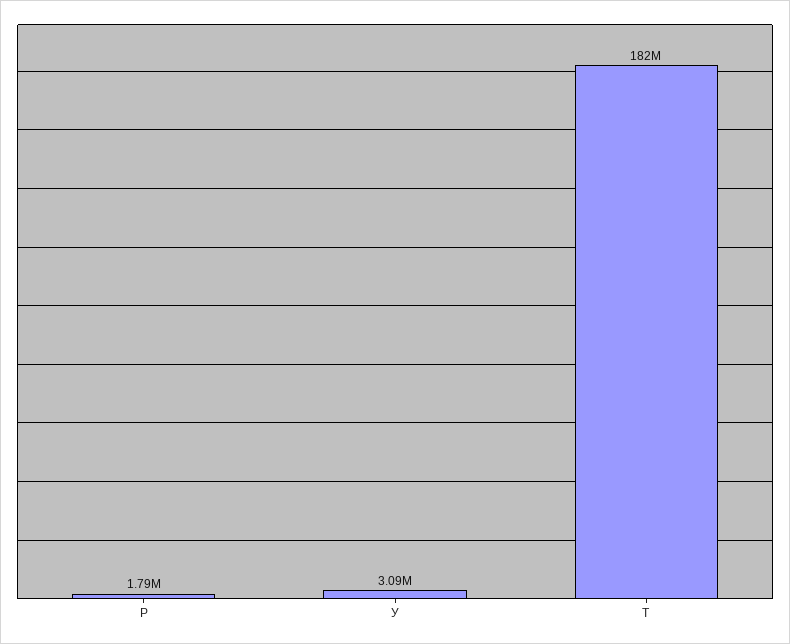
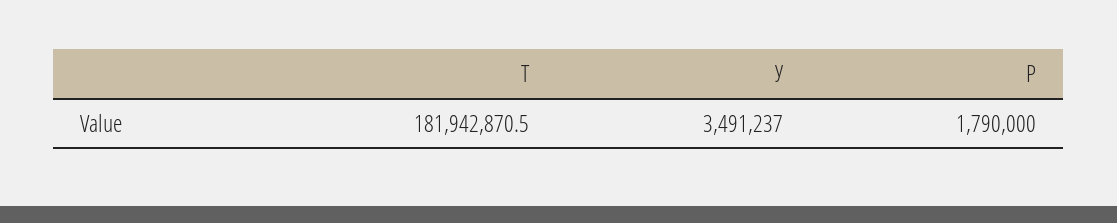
  {
    "Р": 1790000,
-   "У": 3090000,
+   "У": 3491237,
    "Т": 181942870.5
  }

